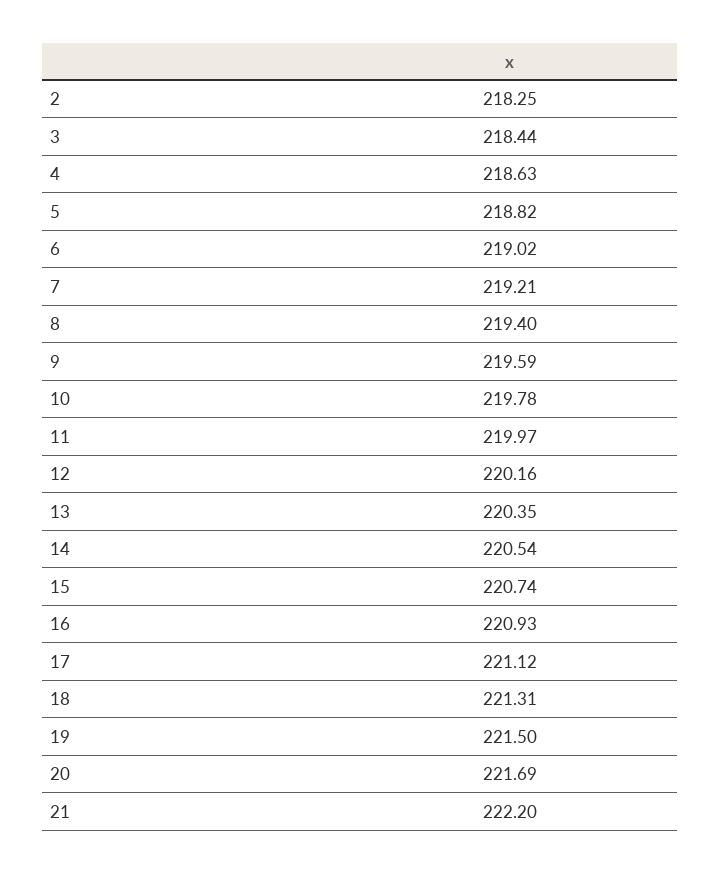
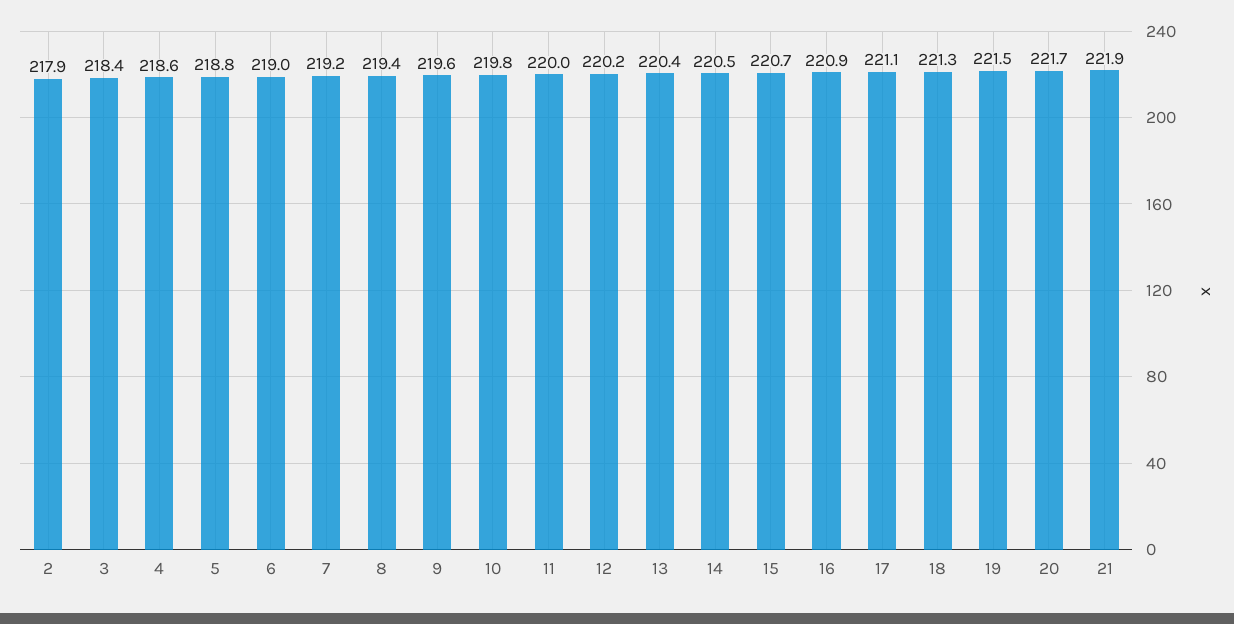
  {
-   "2": 218.25,
+   "2": 217.9,
    "3": 218.44,
    "4": 218.63,
    "5": 218.82,
    "6": 219.02,
    "7": 219.21,
    "8": 219.4,
    "9": 219.59,
    "10": 219.78,
    "11": 219.97,
    "12": 220.16,
    "13": 220.35,
    "14": 220.54,
    "15": 220.74,
    "16": 220.93,
    "17": 221.12,
    "18": 221.31,
    "19": 221.5,
    "20": 221.69,
-   "21": 222.2
+   "21": 221.9
  }

